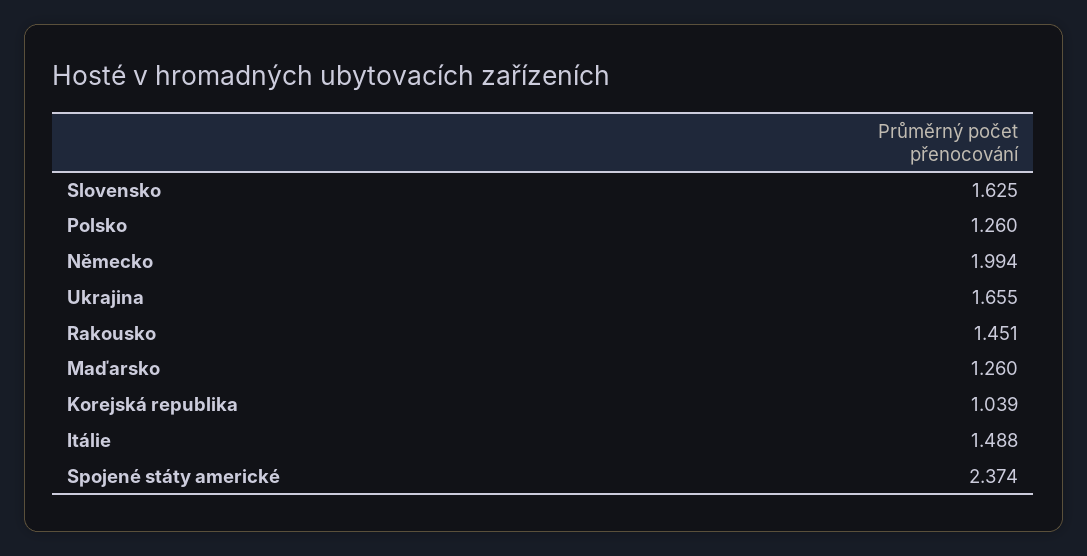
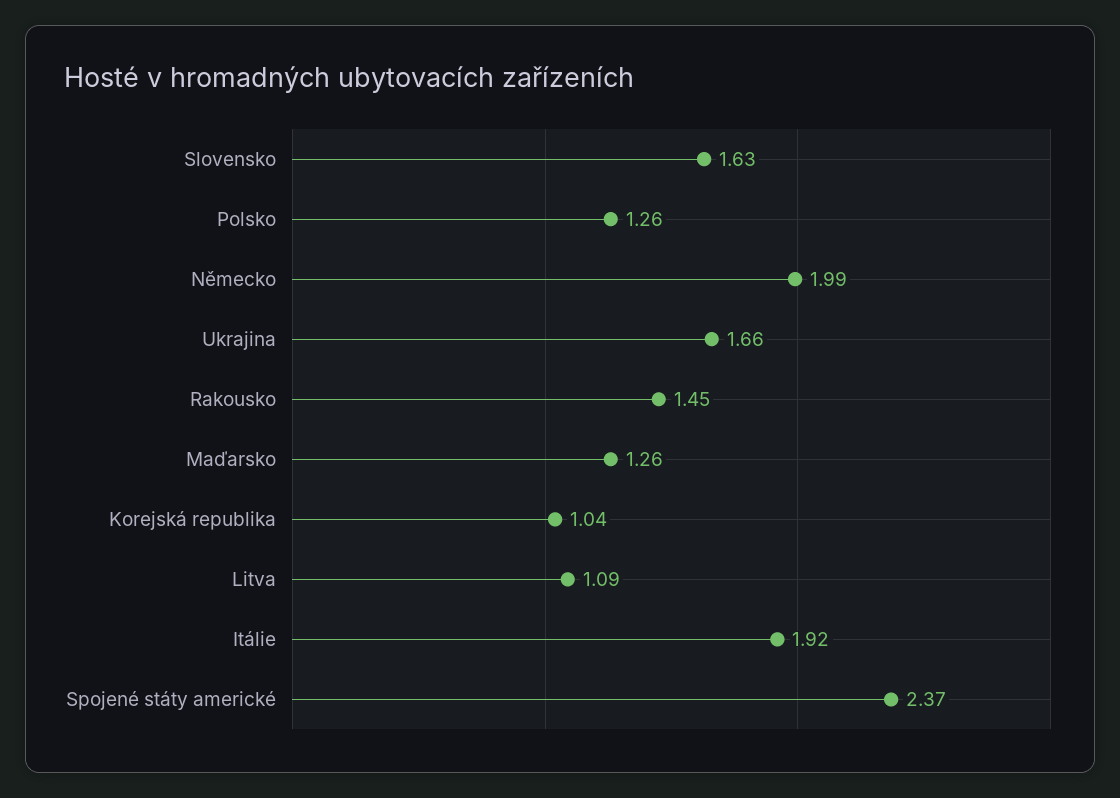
  {
    "Slovensko": 1.625,
    "Polsko": 1.26,
    "Německo": 1.994,
    "Ukrajina": 1.655,
    "Rakousko": 1.451,
    "Maďarsko": 1.26,
    "Korejská republika": 1.039,
-   "Itálie": 1.488,
+   "Itálie": 1.92,
-   "Spojené státy americké": 2.374
+   "Spojené státy americké": 2.374,
+   "Litva": 1.09
  }

